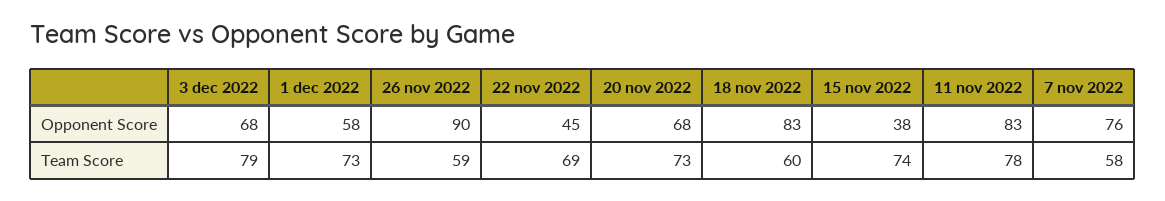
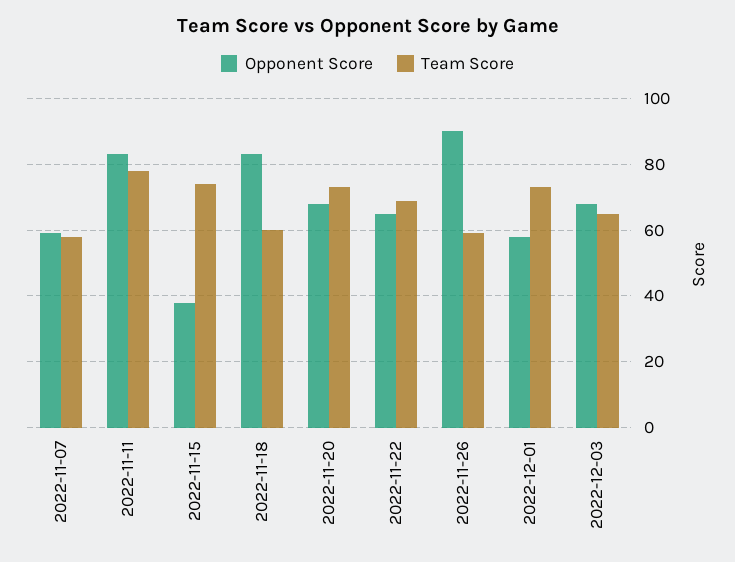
  {
    "Opponent Score": {
      "3 dec 2022": 68,
      "1 dec 2022": 58,
      "26 nov 2022": 90,
-     "22 nov 2022": 45,
+     "22 nov 2022": 65,
      "20 nov 2022": 68,
      "18 nov 2022": 83,
      "15 nov 2022": 38,
      "11 nov 2022": 83,
-     "7 nov 2022": 76
+     "7 nov 2022": 60
    },
    "Team Score": {
-     "3 dec 2022": 79,
+     "3 dec 2022": 65,
      "1 dec 2022": 73,
      "26 nov 2022": 59,
      "22 nov 2022": 69,
      "20 nov 2022": 73,
      "18 nov 2022": 60,
      "15 nov 2022": 74,
      "11 nov 2022": 78,
      "7 nov 2022": 58
    }
  }

